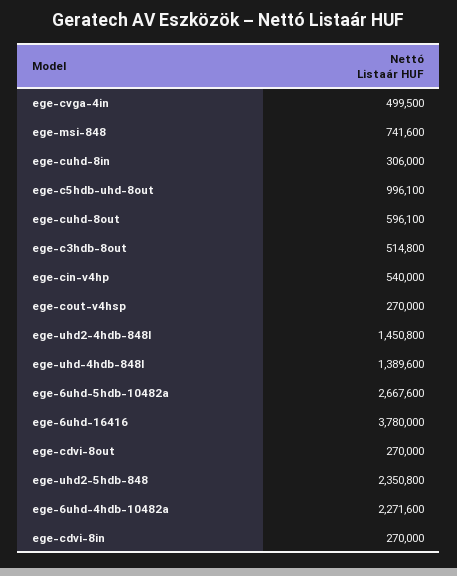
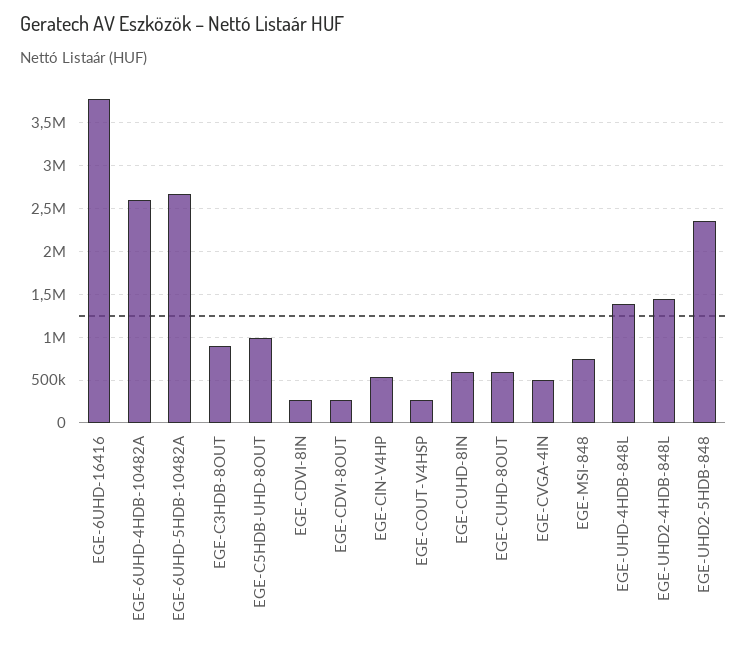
  {
    "ege-cvga-4in": 499500,
    "ege-msi-848": 741600,
-   "ege-cuhd-8in": 306000,
+   "ege-cuhd-8in": 600000,
    "ege-c5hdb-uhd-8out": 996100,
    "ege-cuhd-8out": 596100,
-   "ege-c3hdb-8out": 514800,
+   "ege-c3hdb-8out": 900000,
    "ege-cin-v4hp": 540000,
    "ege-cout-v4hsp": 270000,
    "ege-uhd2-4hdb-848l": 1450800,
    "ege-uhd-4hdb-848l": 1389600,
    "ege-6uhd-5hdb-10482a": 2667600,
    "ege-6uhd-16416": 3780000,
    "ege-cdvi-8out": 270000,
    "ege-uhd2-5hdb-848": 2350800,
-   "ege-6uhd-4hdb-10482a": 2271600,
+   "ege-6uhd-4hdb-10482a": 2600000,
    "ege-cdvi-8in": 270000
  }

